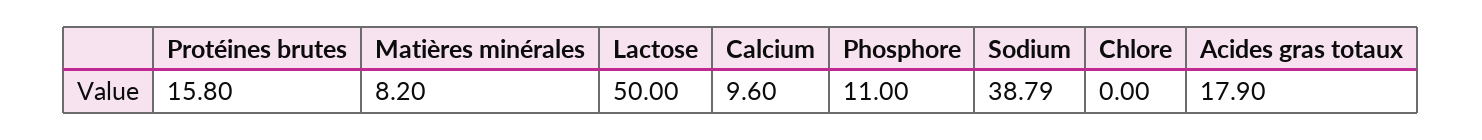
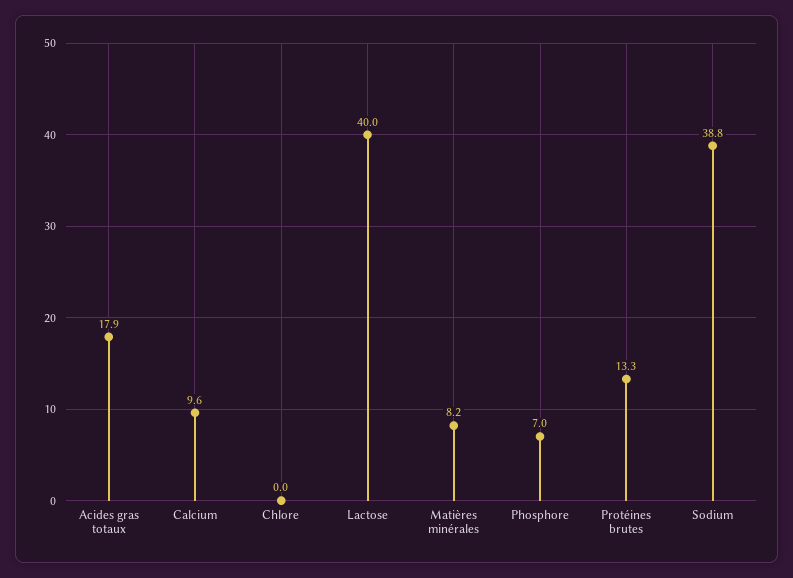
  {
-   "Protéines brutes": 15.8,
+   "Protéines brutes": 13.3,
    "Matières minérales": 8.2,
-   "Lactose": 50,
+   "Lactose": 40,
    "Calcium": 9.6,
-   "Phosphore": 11,
+   "Phosphore": 7,
    "Sodium": 38.79,
    "Chlore": 0,
    "Acides gras totaux": 17.9
  }

